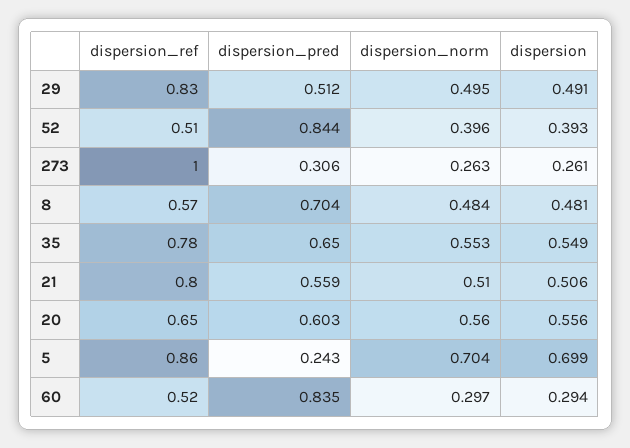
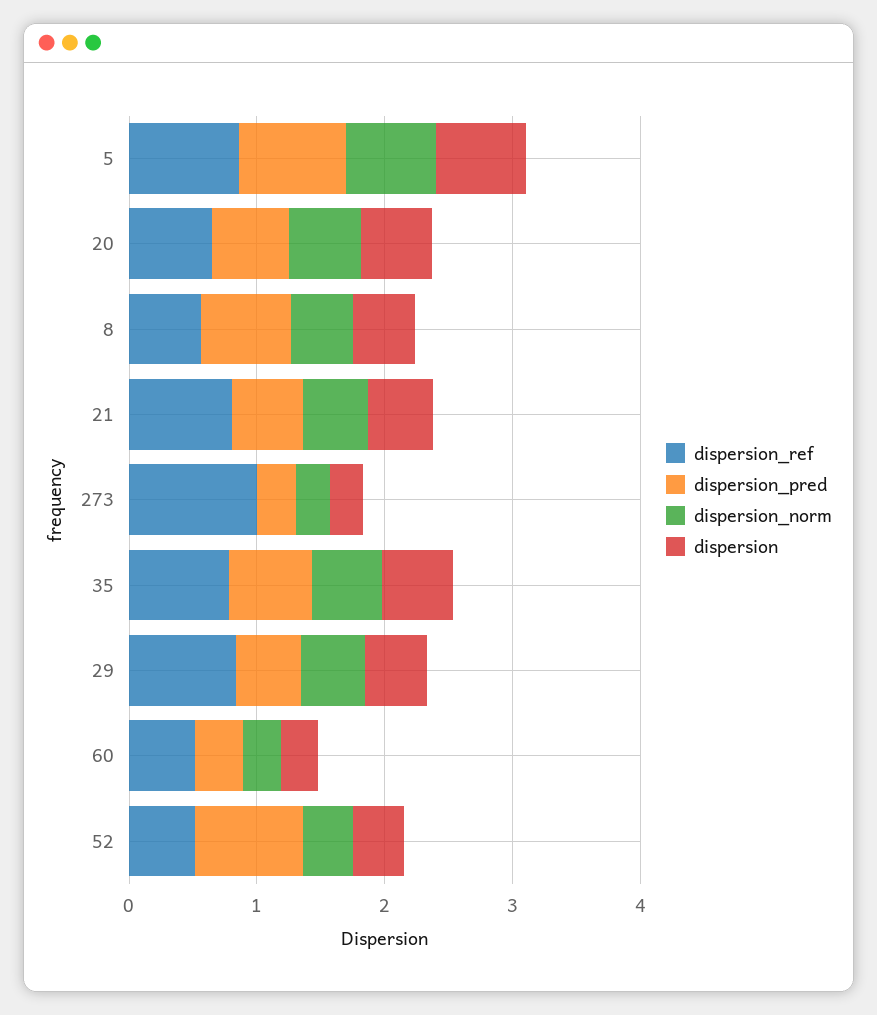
  {
    "dispersion_ref": {
      "29": 0.83,
      "52": 0.51,
      "273": 1,
      "8": 0.57,
      "35": 0.78,
      "21": 0.8,
      "20": 0.65,
      "5": 0.86,
      "60": 0.52
    },
    "dispersion_pred": {
      "29": 0.512,
      "52": 0.844,
      "273": 0.306,
      "8": 0.704,
      "35": 0.65,
      "21": 0.559,
      "20": 0.603,
-     "5": 0.243,
+     "5": 0.8,
-     "60": 0.835
+     "60": 0.4
    },
    "dispersion_norm": {
      "29": 0.495,
      "52": 0.396,
      "273": 0.263,
      "8": 0.484,
      "35": 0.553,
      "21": 0.51,
      "20": 0.56,
      "5": 0.704,
      "60": 0.297
    },
    "dispersion": {
      "29": 0.491,
      "52": 0.393,
      "273": 0.261,
      "8": 0.481,
      "35": 0.549,
      "21": 0.506,
      "20": 0.556,
      "5": 0.699,
      "60": 0.294
    }
  }

